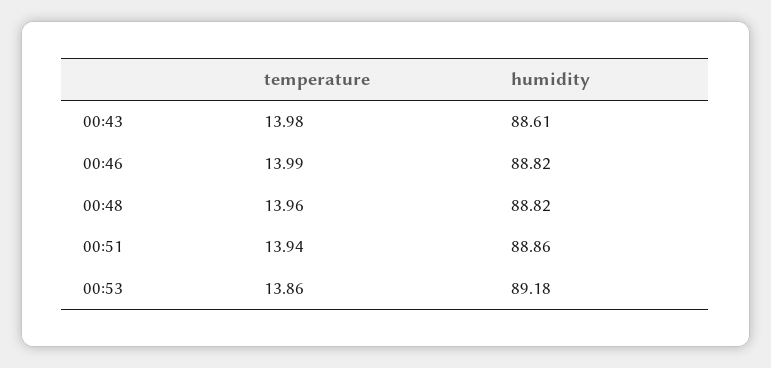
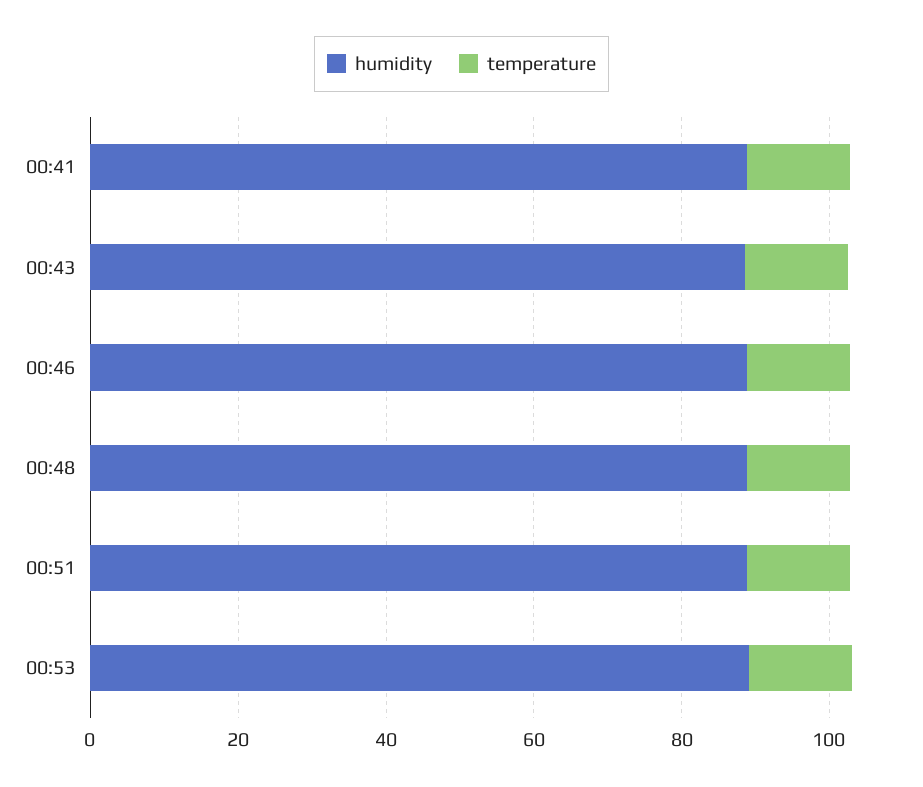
  {
    "temperature": {
      "00:43": 13.98,
      "00:46": 13.99,
      "00:48": 13.96,
      "00:51": 13.94,
-     "00:53": 13.86
+     "00:53": 13.86,
+     "00:41": 15
    },
    "humidity": {
      "00:43": 88.61,
      "00:46": 88.82,
      "00:48": 88.82,
      "00:51": 88.86,
-     "00:53": 89.18
+     "00:53": 89.18,
+     "00:41": 90
    }
  }

